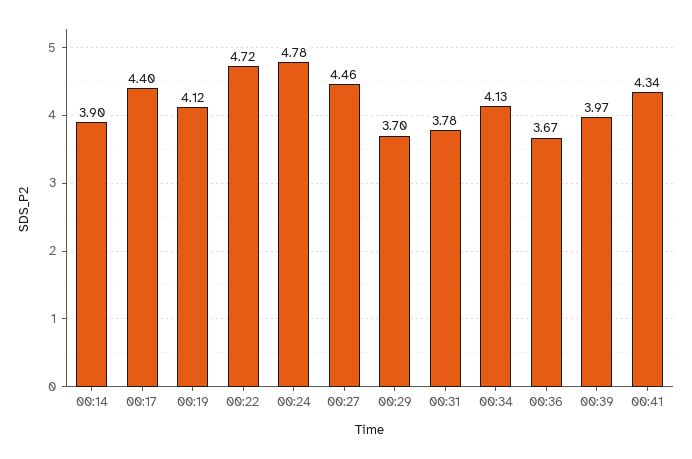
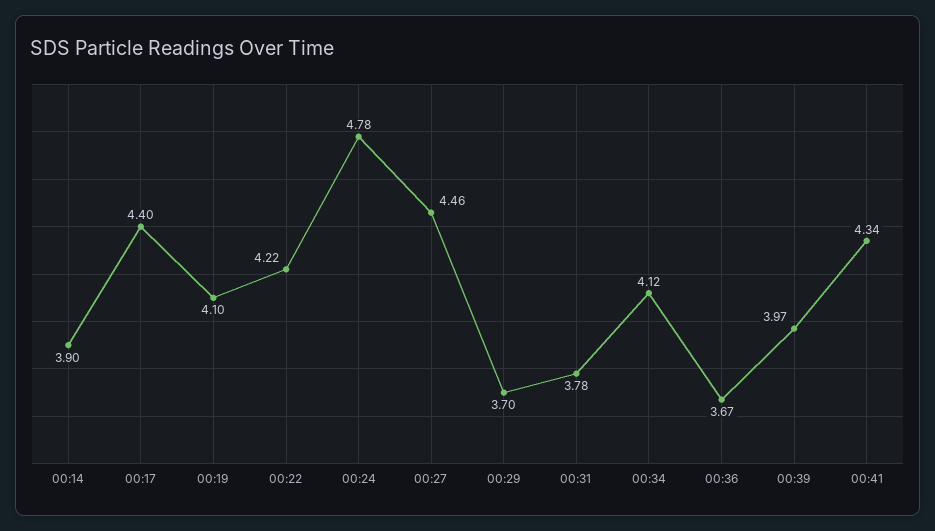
  {
    "00:14": 3.9,
    "00:17": 4.4,
-   "00:19": 4.12,
+   "00:19": 4.1,
-   "00:22": 4.72,
+   "00:22": 4.22,
    "00:24": 4.78,
    "00:27": 4.46,
    "00:29": 3.7,
    "00:31": 3.78,
-   "00:34": 4.13,
+   "00:34": 4.12,
    "00:36": 3.67,
    "00:39": 3.97,
    "00:41": 4.34
  }

